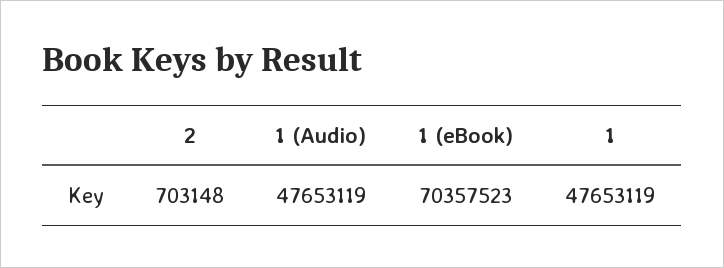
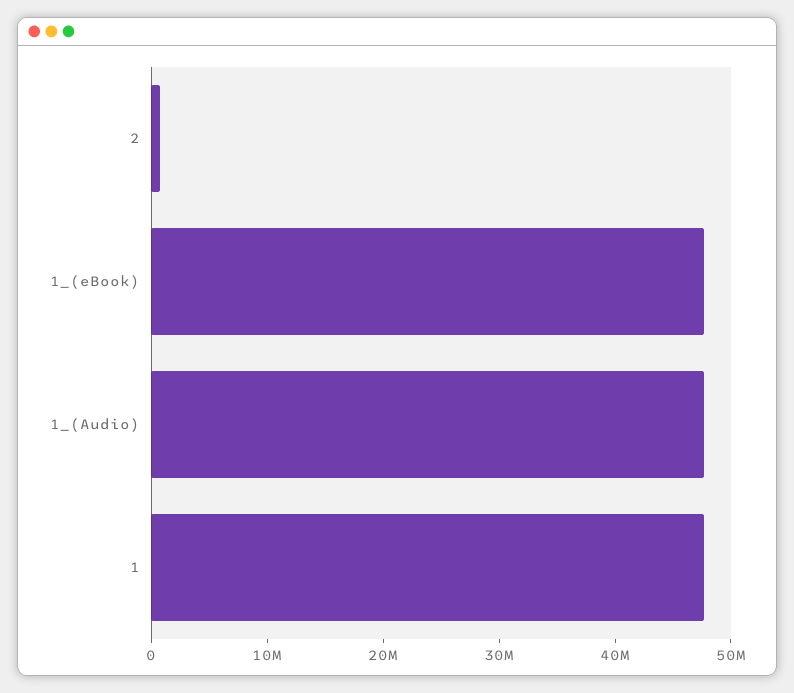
  {
    "2": 703148,
    "1 (Audio)": 47653119,
-   "1 (eBook)": 70357523,
+   "1 (eBook)": 48000000,
    "1": 47653119
  }

